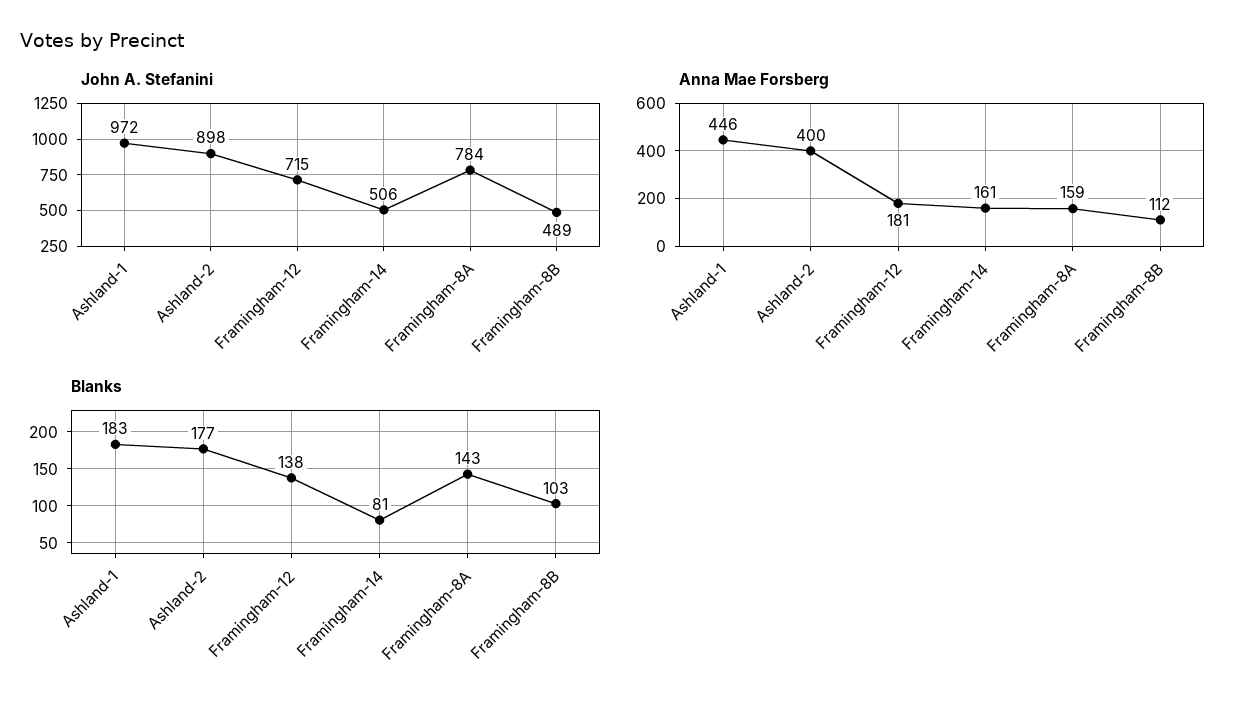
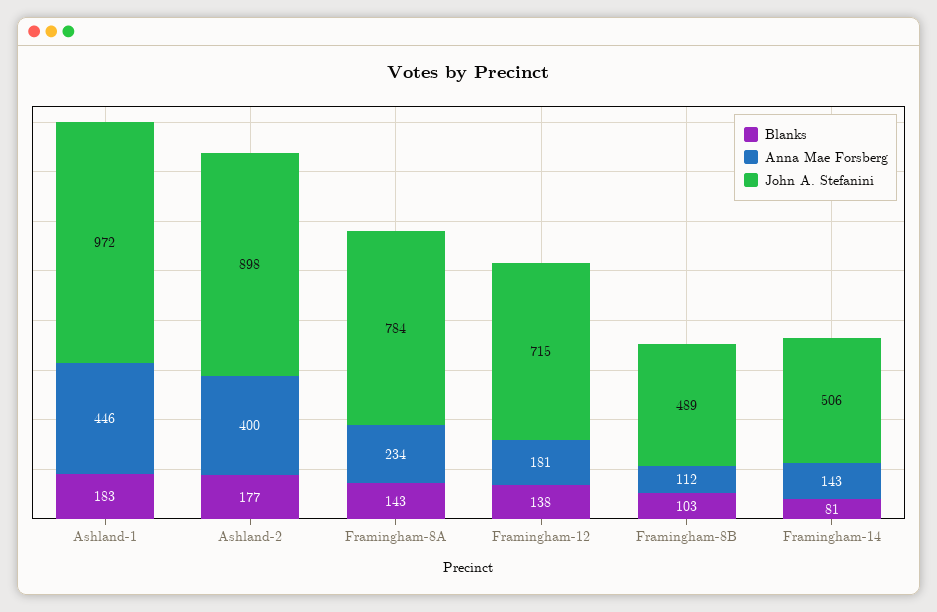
  {
    "John A. Stefanini": {
      "Ashland-1": 972,
      "Ashland-2": 898,
      "Framingham-12": 715,
      "Framingham-14": 506,
      "Framingham-8A": 784,
      "Framingham-8B": 489
    },
    "Anna Mae Forsberg": {
      "Ashland-1": 446,
      "Ashland-2": 400,
      "Framingham-12": 181,
-     "Framingham-14": 161,
+     "Framingham-14": 143,
-     "Framingham-8A": 159,
+     "Framingham-8A": 234,
      "Framingham-8B": 112
    },
    "Blanks": {
      "Ashland-1": 183,
      "Ashland-2": 177,
      "Framingham-12": 138,
      "Framingham-14": 81,
      "Framingham-8A": 143,
      "Framingham-8B": 103
    }
  }

